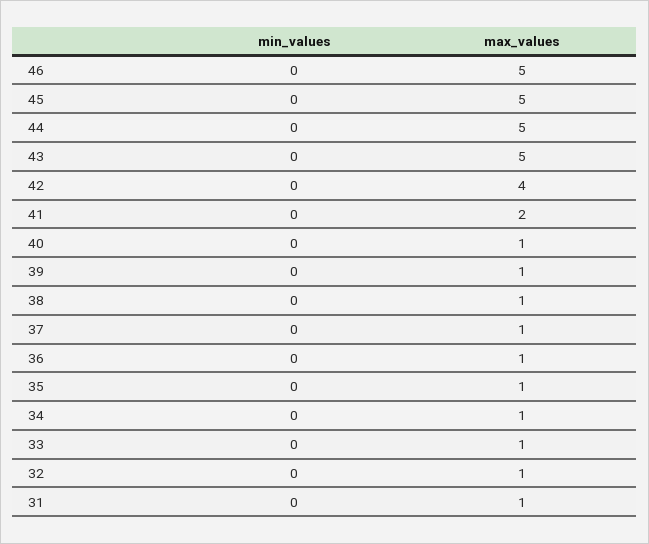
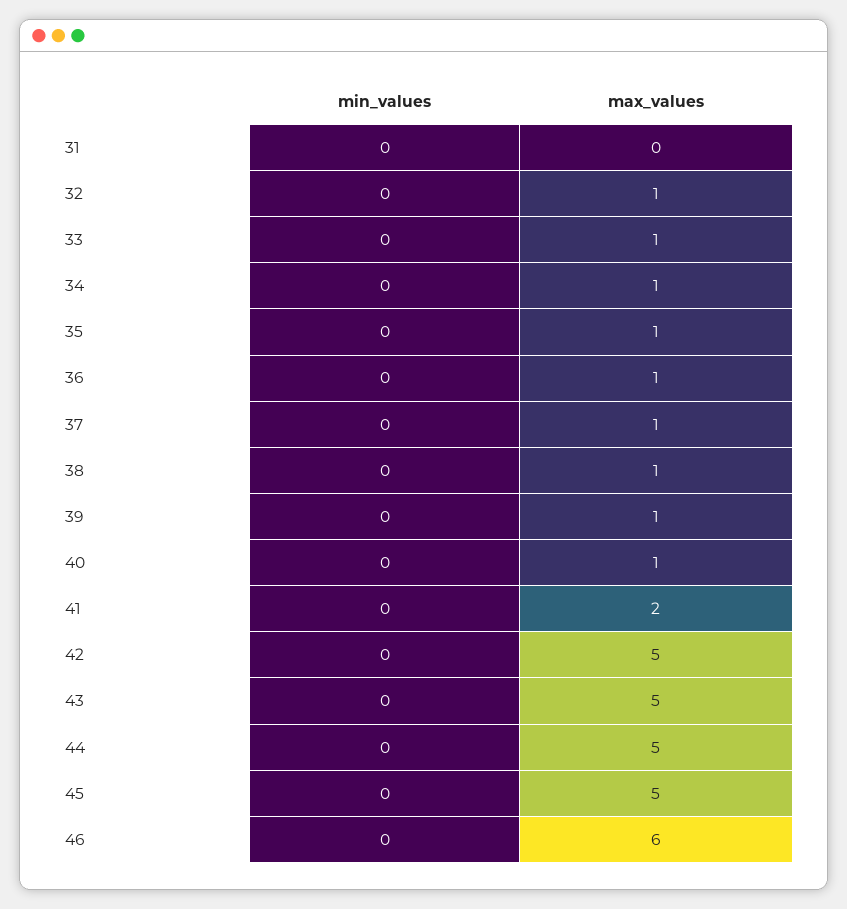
  {
    "min_values": {
      "46": 0,
      "45": 0,
      "44": 0,
      "43": 0,
      "42": 0,
      "41": 0,
      "40": 0,
      "39": 0,
      "38": 0,
      "37": 0,
      "36": 0,
      "35": 0,
      "34": 0,
      "33": 0,
      "32": 0,
      "31": 0
    },
    "max_values": {
-     "46": 5,
+     "46": 6,
      "45": 5,
      "44": 5,
      "43": 5,
-     "42": 4,
+     "42": 5,
      "41": 2,
      "40": 1,
      "39": 1,
      "38": 1,
      "37": 1,
      "36": 1,
      "35": 1,
      "34": 1,
      "33": 1,
      "32": 1,
-     "31": 1
+     "31": 0
    }
  }

